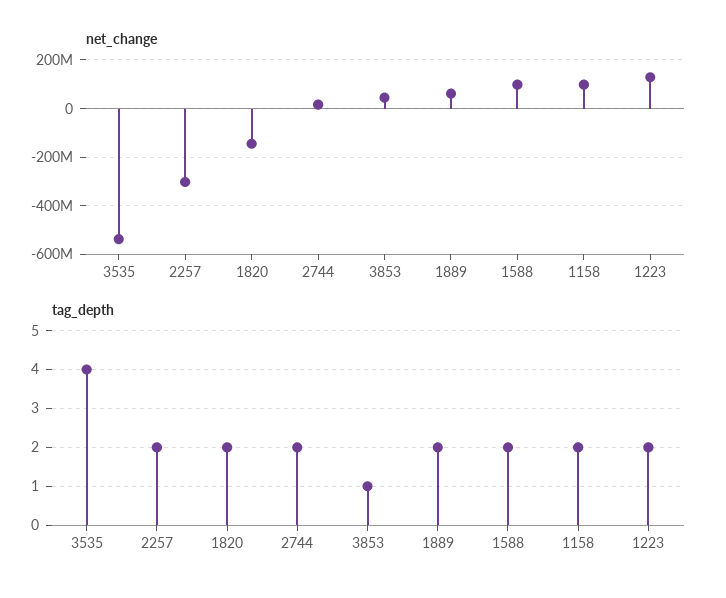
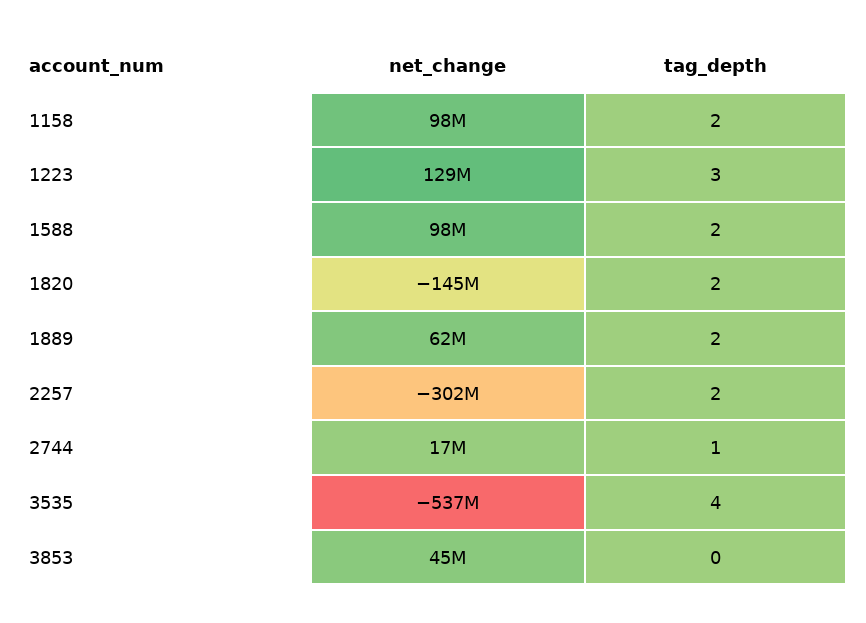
  {
    "net_change": {
      "3535": -537000000,
      "2257": -302000000,
      "1820": -145000000,
      "2744": 17000000,
      "3853": 45000000,
      "1889": 62000000,
      "1588": 98000000,
      "1158": 98000000,
      "1223": 129000000
    },
    "tag_depth": {
      "3535": 4,
      "2257": 2,
      "1820": 2,
-     "2744": 2,
+     "2744": 1,
-     "3853": 1,
+     "3853": 0,
      "1889": 2,
      "1588": 2,
      "1158": 2,
-     "1223": 2
+     "1223": 3
    }
  }

